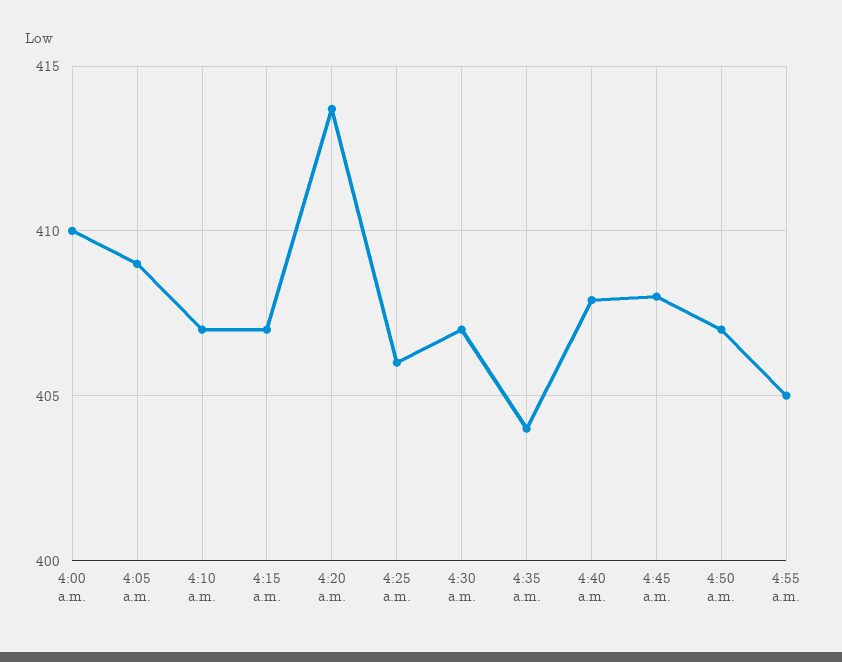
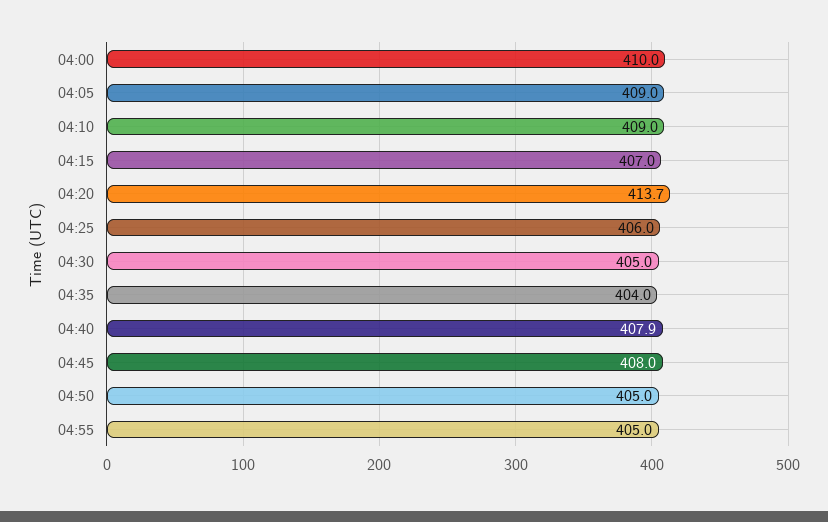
  {
    "4:00 a.m.": 410,
    "4:05 a.m.": 409,
-   "4:10 a.m.": 407,
+   "4:10 a.m.": 409,
    "4:15 a.m.": 407,
    "4:20 a.m.": 413.7,
    "4:25 a.m.": 406,
-   "4:30 a.m.": 407,
+   "4:30 a.m.": 405,
    "4:35 a.m.": 404,
    "4:40 a.m.": 407.9,
    "4:45 a.m.": 408,
-   "4:50 a.m.": 407,
+   "4:50 a.m.": 405,
    "4:55 a.m.": 405
  }

